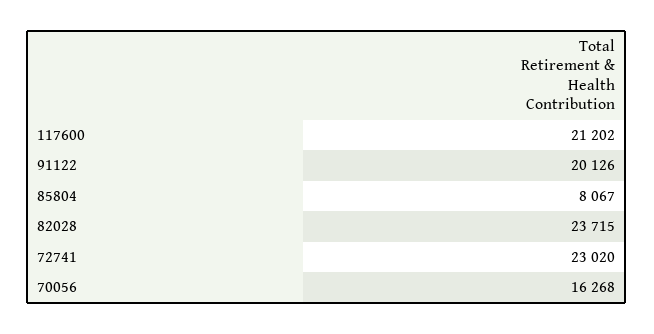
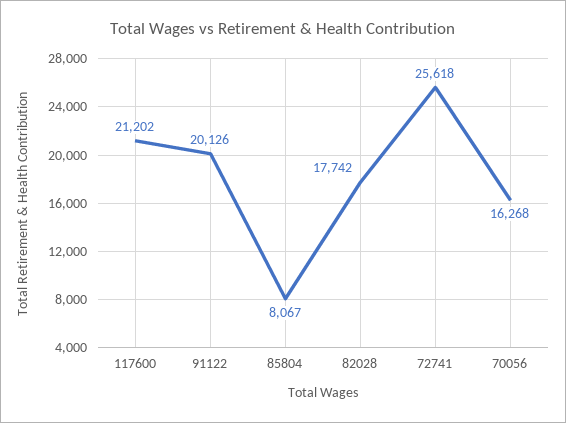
  {
    "117600": 21202,
    "91122": 20126,
    "85804": 8067,
-   "82028": 23715,
+   "82028": 17742,
-   "72741": 23020,
+   "72741": 25618,
    "70056": 16268
  }

